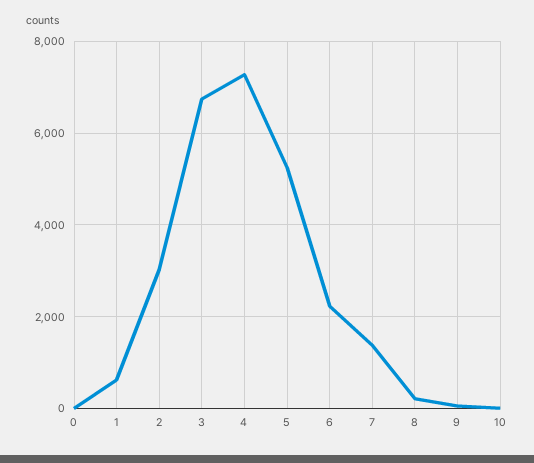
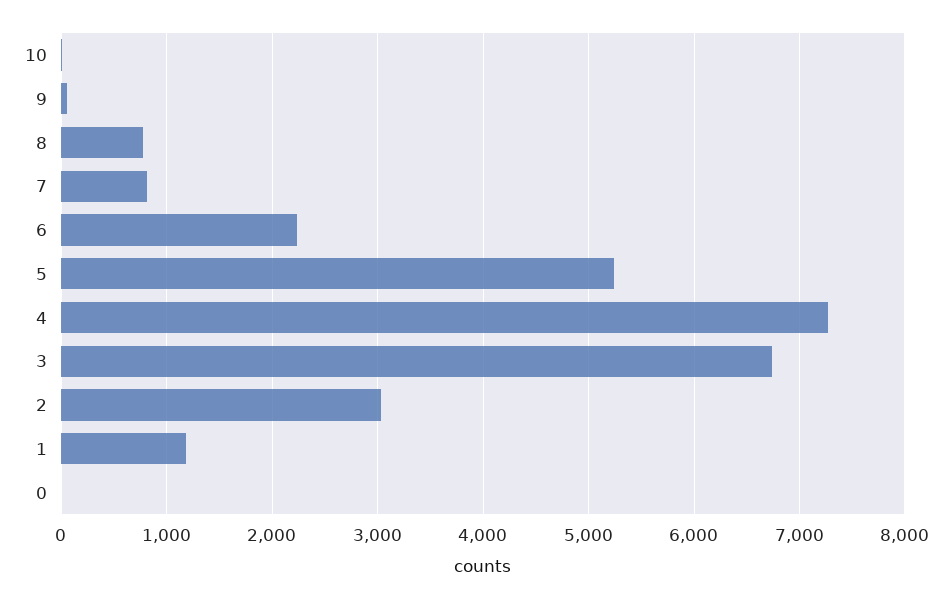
  {
    "0": 0,
-   "1": 600,
+   "1": 1200,
    "2": 3000,
    "3": 6700,
    "4": 7300,
    "5": 5200,
    "6": 2200,
-   "7": 1400,
+   "7": 800,
-   "8": 200,
+   "8": 800,
    "9": 100,
    "10": 0
  }

